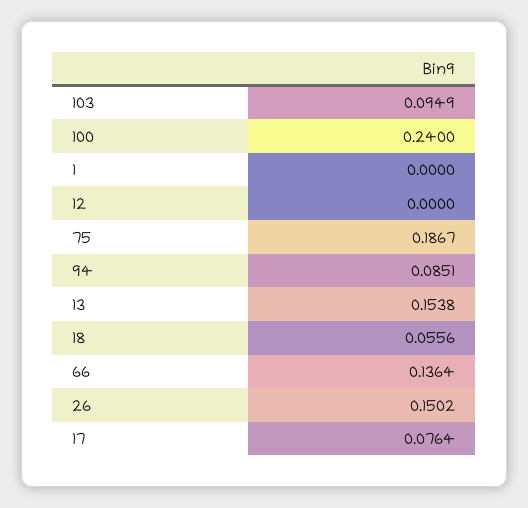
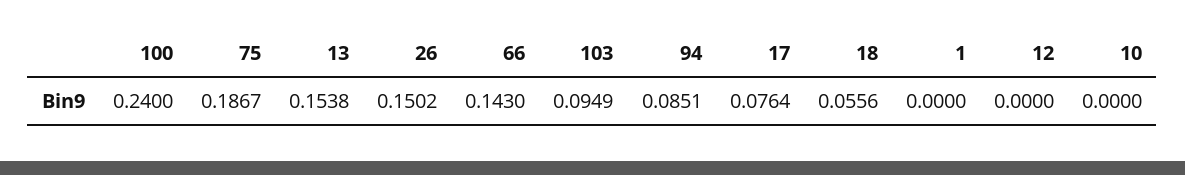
  {
    "103": 0.0949,
    "100": 0.24,
    "1": 0,
    "12": 0,
    "75": 0.1867,
    "94": 0.0851,
    "13": 0.1538,
    "18": 0.0556,
-   "66": 0.1364,
+   "66": 0.143,
    "26": 0.1502,
-   "17": 0.0764
+   "17": 0.0764,
+   "10": 0
  }

